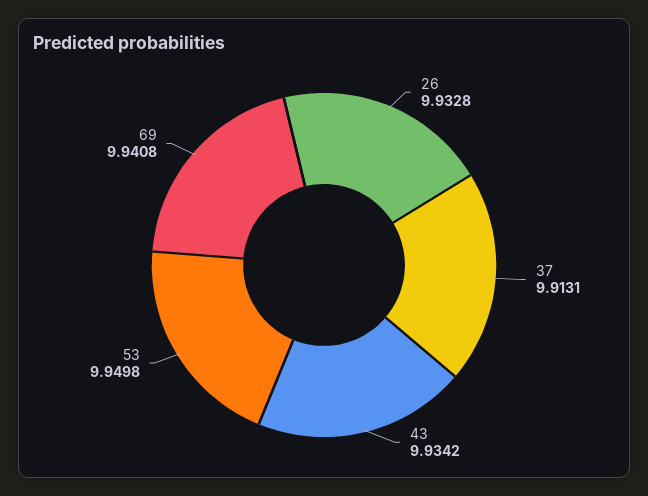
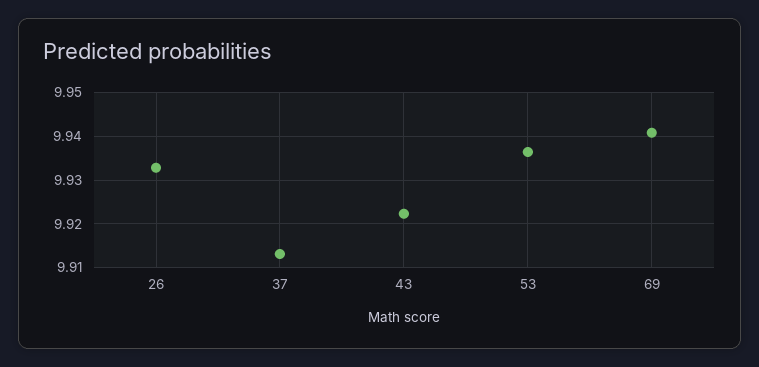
  {
    "26": 9.9328,
    "37": 9.9131,
-   "43": 9.9342,
+   "43": 9.922,
-   "53": 9.9498,
+   "53": 9.936,
    "69": 9.9408
  }

